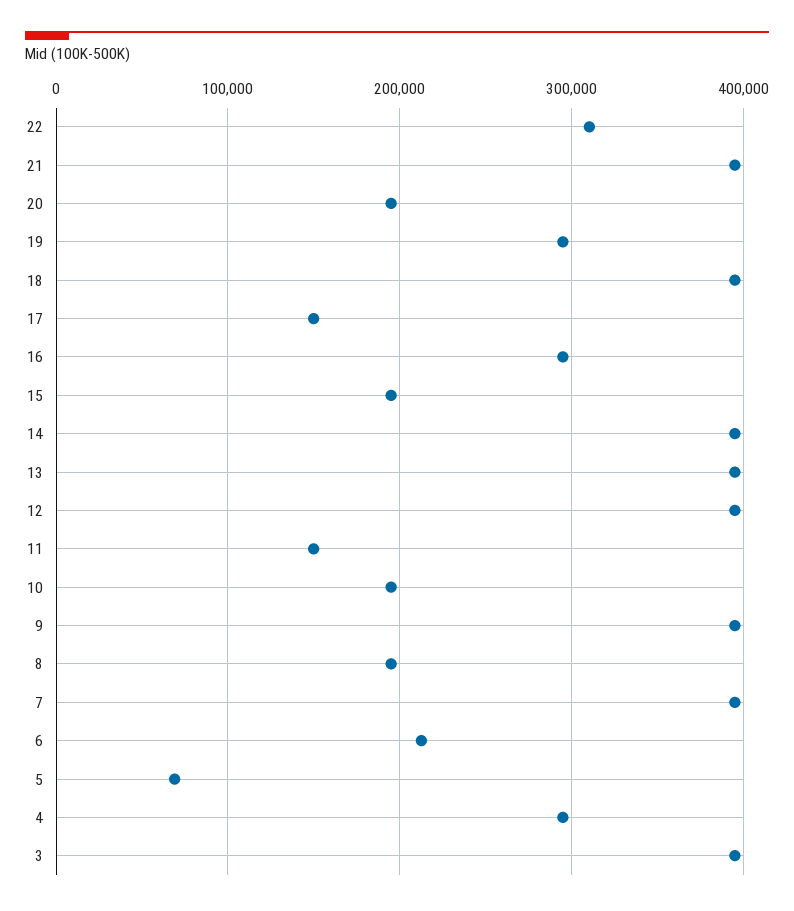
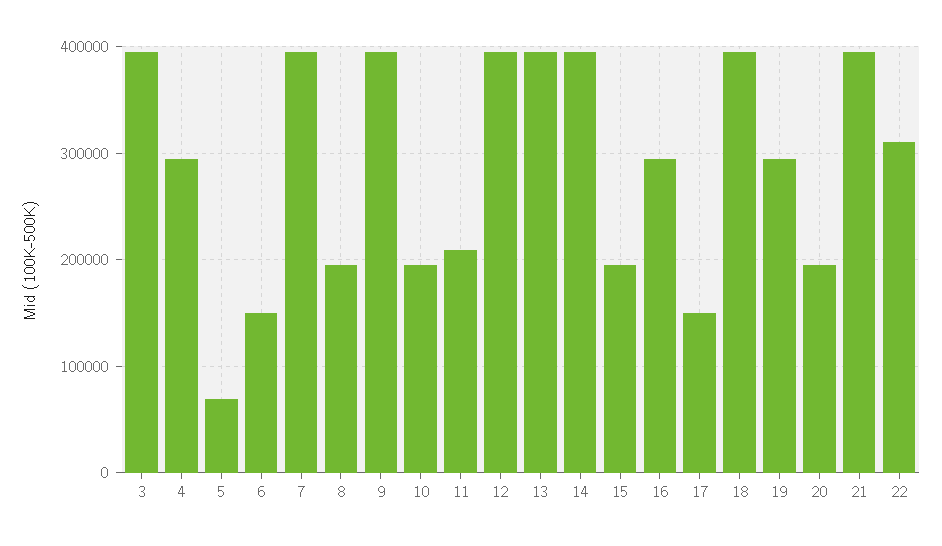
  {
    "22": 310000,
    "21": 390000,
    "20": 190000,
    "19": 290000,
    "18": 390000,
    "17": 150000,
    "16": 290000,
    "15": 190000,
    "14": 390000,
    "13": 390000,
    "12": 390000,
-   "11": 150000,
+   "11": 210000,
    "10": 190000,
    "9": 390000,
    "8": 190000,
    "7": 390000,
-   "6": 210000,
+   "6": 150000,
    "5": 70000,
    "4": 290000,
    "3": 390000
  }

